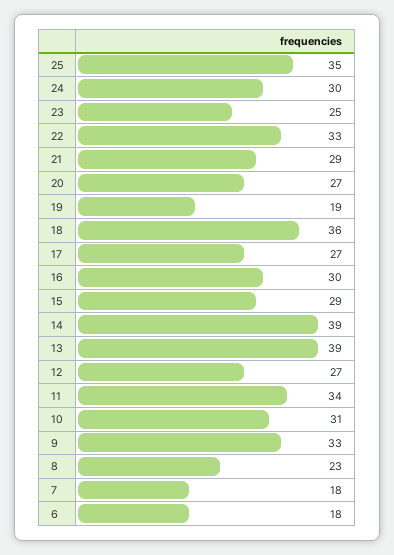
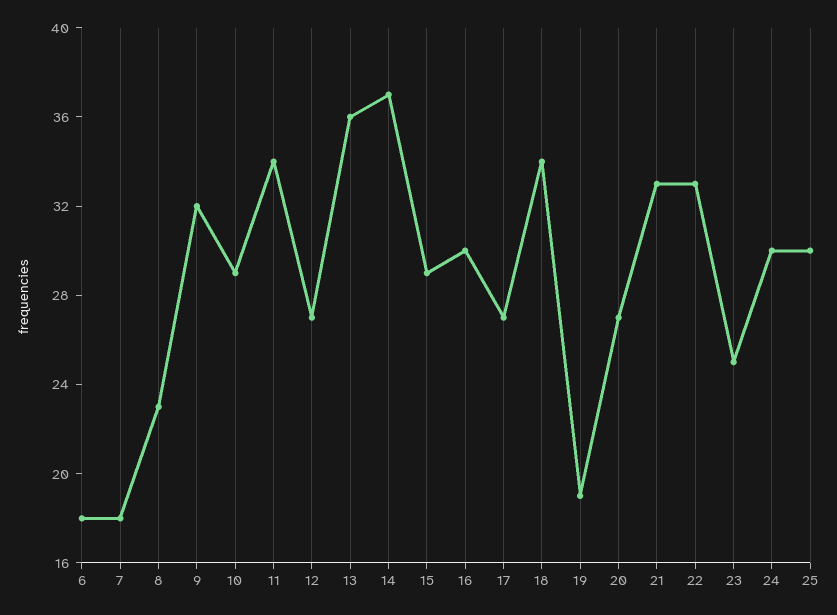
  {
-   "25": 35,
+   "25": 30,
    "24": 30,
    "23": 25,
    "22": 33,
-   "21": 29,
+   "21": 33,
    "20": 27,
    "19": 19,
-   "18": 36,
+   "18": 34,
    "17": 27,
    "16": 30,
    "15": 29,
-   "14": 39,
+   "14": 37,
-   "13": 39,
+   "13": 36,
    "12": 27,
    "11": 34,
-   "10": 31,
+   "10": 29,
-   "9": 33,
+   "9": 32,
    "8": 23,
    "7": 18,
    "6": 18
  }

